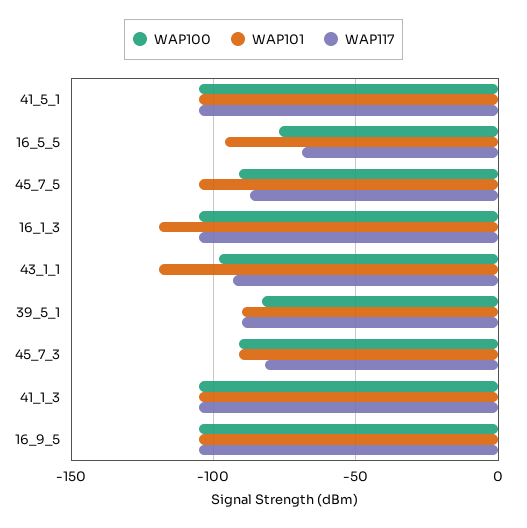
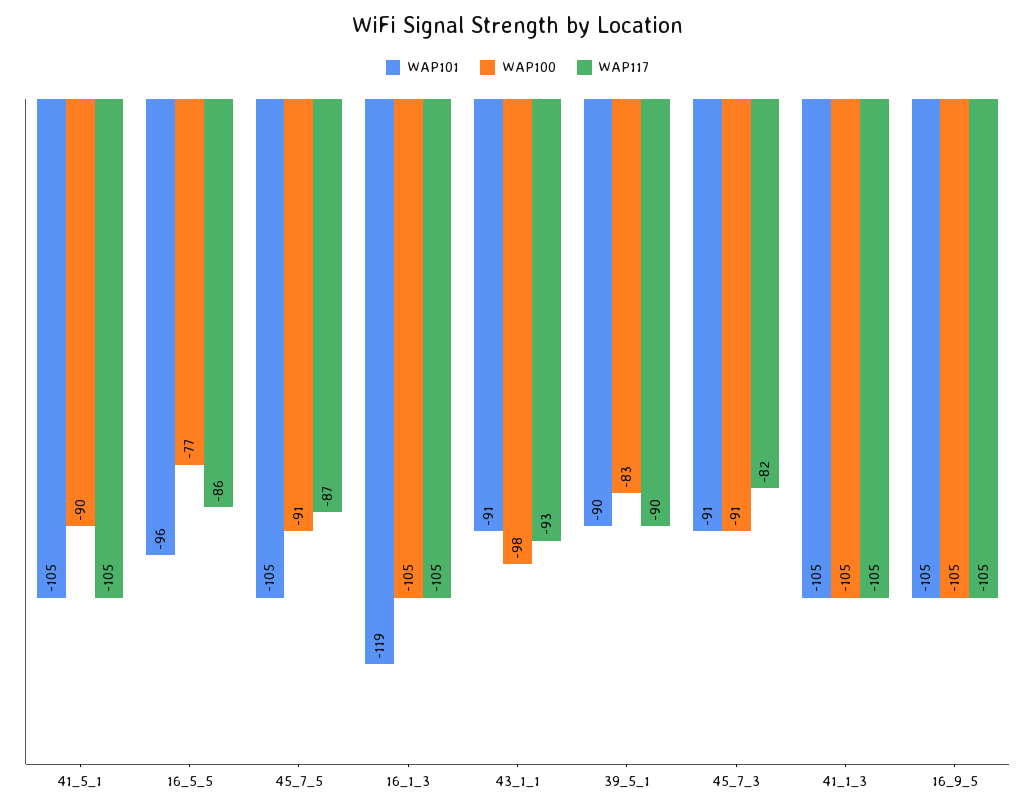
  {
    "WAP100": {
-     "41_5_1": -105,
+     "41_5_1": -90,
      "16_5_5": -77,
      "45_7_5": -91,
      "16_1_3": -105,
      "43_1_1": -98,
      "39_5_1": -83,
      "45_7_3": -91,
      "41_1_3": -105,
      "16_9_5": -105
    },
    "WAP101": {
      "41_5_1": -105,
      "16_5_5": -96,
      "45_7_5": -105,
      "16_1_3": -119,
-     "43_1_1": -120,
+     "43_1_1": -91,
      "39_5_1": -90,
      "45_7_3": -91,
      "41_1_3": -105,
      "16_9_5": -105
    },
    "WAP117": {
      "41_5_1": -105,
-     "16_5_5": -70,
+     "16_5_5": -86,
      "45_7_5": -87,
      "16_1_3": -105,
      "43_1_1": -93,
      "39_5_1": -90,
      "45_7_3": -82,
      "41_1_3": -105,
      "16_9_5": -105
    }
  }

